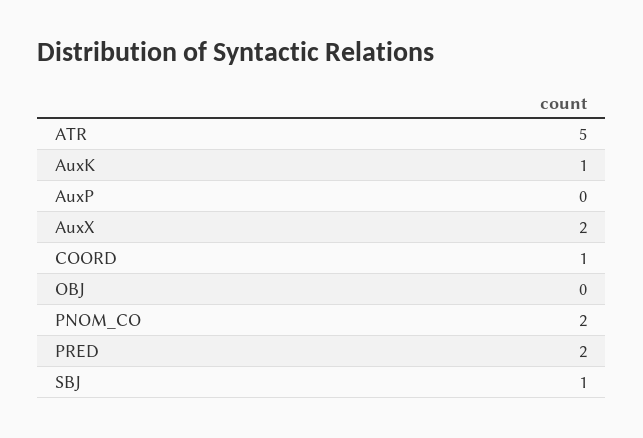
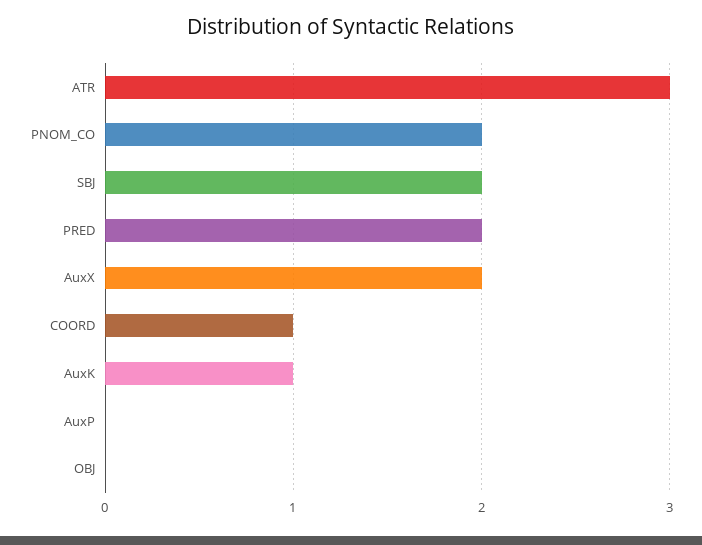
  {
-   "ATR": 5,
+   "ATR": 3,
    "AuxK": 1,
    "AuxP": 0,
    "AuxX": 2,
    "COORD": 1,
    "OBJ": 0,
    "PNOM_CO": 2,
    "PRED": 2,
-   "SBJ": 1
+   "SBJ": 2
  }

